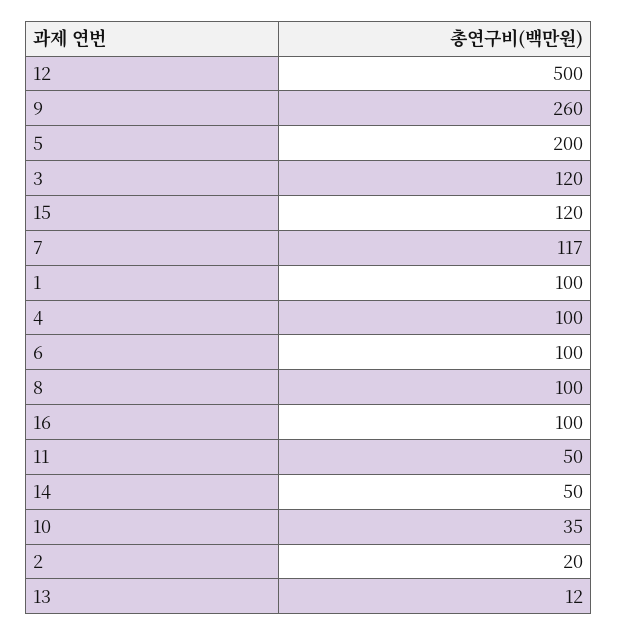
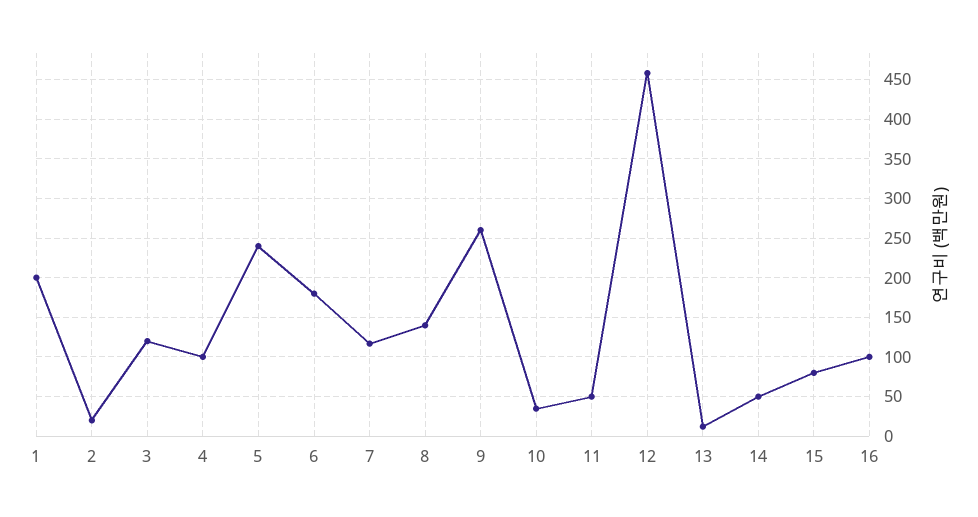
  {
-   "12": 500,
+   "12": 460,
    "9": 260,
-   "5": 200,
+   "5": 240,
    "3": 120,
-   "15": 120,
+   "15": 80,
    "7": 117,
-   "1": 100,
+   "1": 200,
    "4": 100,
-   "6": 100,
+   "6": 180,
-   "8": 100,
+   "8": 140,
    "16": 100,
    "11": 50,
    "14": 50,
    "10": 35,
    "2": 20,
    "13": 12
  }

